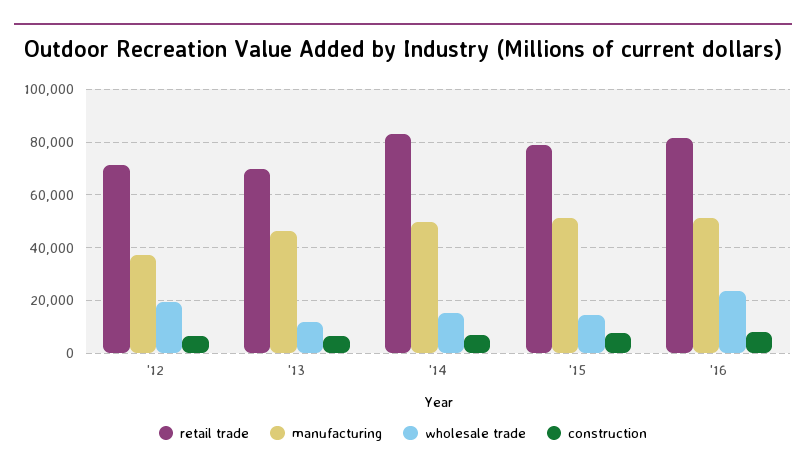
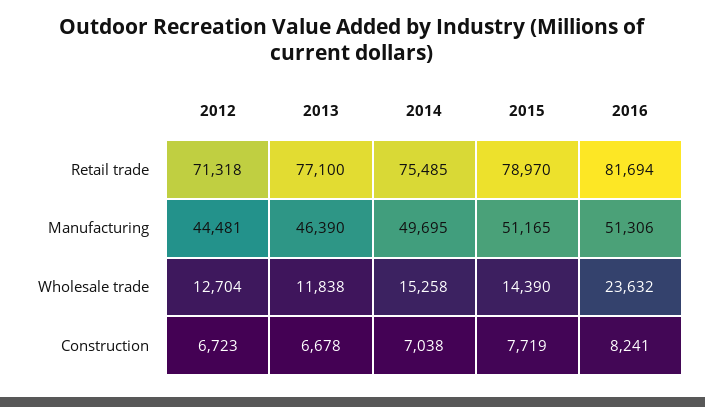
  {
    "retail trade": {
      "'12": 71318,
-     "'13": 70000,
+     "'13": 77100,
-     "'14": 82500,
+     "'14": 75485,
      "'15": 78970,
      "'16": 81694
    },
    "manufacturing": {
-     "'12": 37500,
+     "'12": 44481,
      "'13": 46390,
      "'14": 49695,
      "'15": 51165,
      "'16": 51306
    },
    "wholesale trade": {
-     "'12": 20000,
+     "'12": 12704,
      "'13": 11838,
      "'14": 15258,
      "'15": 14390,
      "'16": 23632
    },
    "construction": {
      "'12": 6723,
      "'13": 6678,
      "'14": 7038,
      "'15": 7719,
      "'16": 8241
    }
  }

